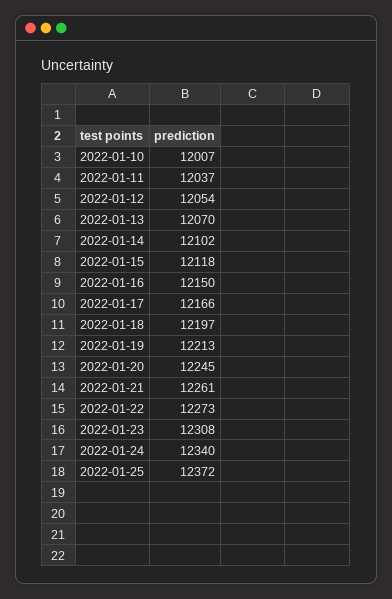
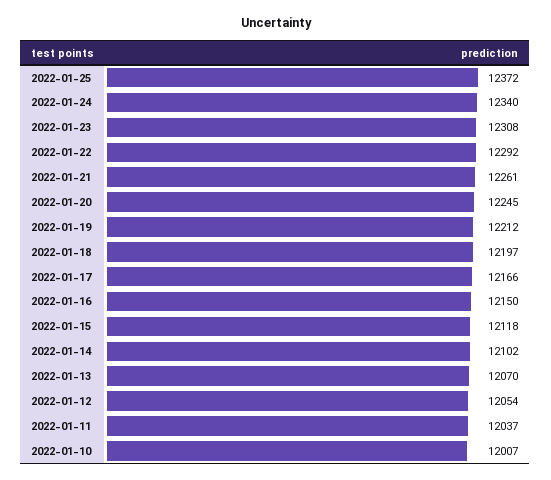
  {
    "2022-01-10": 12007,
    "2022-01-11": 12037,
    "2022-01-12": 12054,
    "2022-01-13": 12070,
    "2022-01-14": 12102,
    "2022-01-15": 12118,
    "2022-01-16": 12150,
    "2022-01-17": 12166,
    "2022-01-18": 12197,
-   "2022-01-19": 12213,
+   "2022-01-19": 12212,
    "2022-01-20": 12245,
    "2022-01-21": 12261,
-   "2022-01-22": 12273,
+   "2022-01-22": 12292,
    "2022-01-23": 12308,
    "2022-01-24": 12340,
    "2022-01-25": 12372
  }

